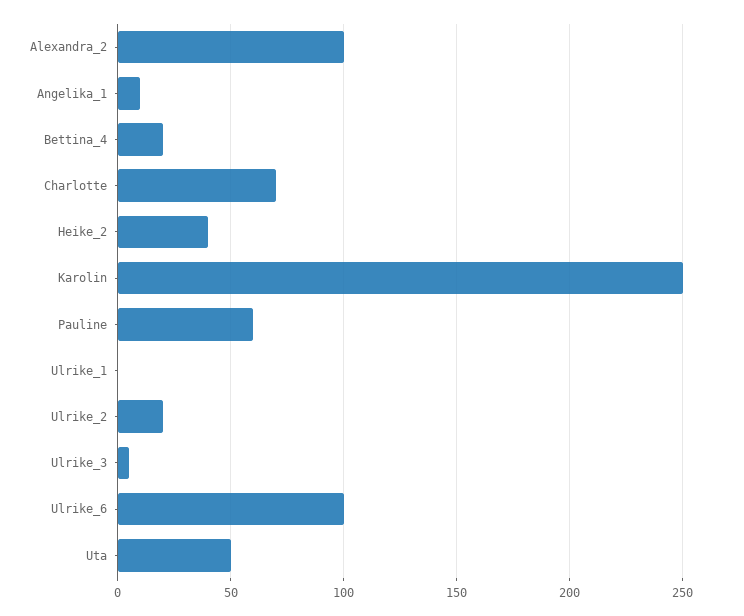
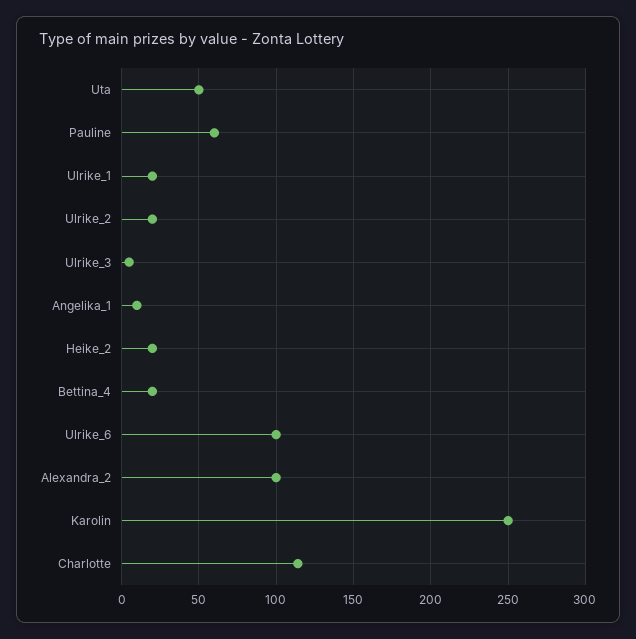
  {
    "Alexandra_2": 100,
    "Angelika_1": 10,
    "Bettina_4": 20,
-   "Charlotte": 70,
+   "Charlotte": 115,
-   "Heike_2": 40,
+   "Heike_2": 20,
    "Karolin": 250,
    "Pauline": 60,
-   "Ulrike_1": 0,
+   "Ulrike_1": 20,
    "Ulrike_2": 20,
    "Ulrike_3": 5,
    "Ulrike_6": 100,
    "Uta": 50
  }

